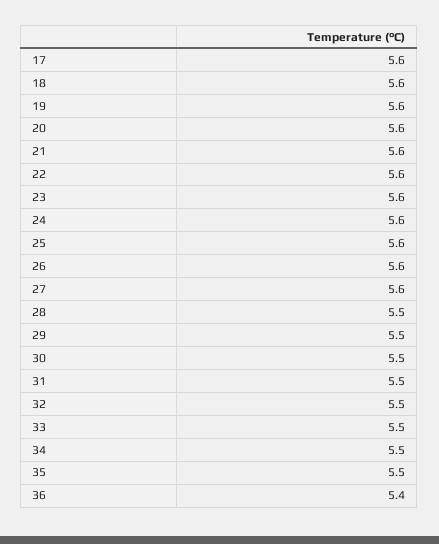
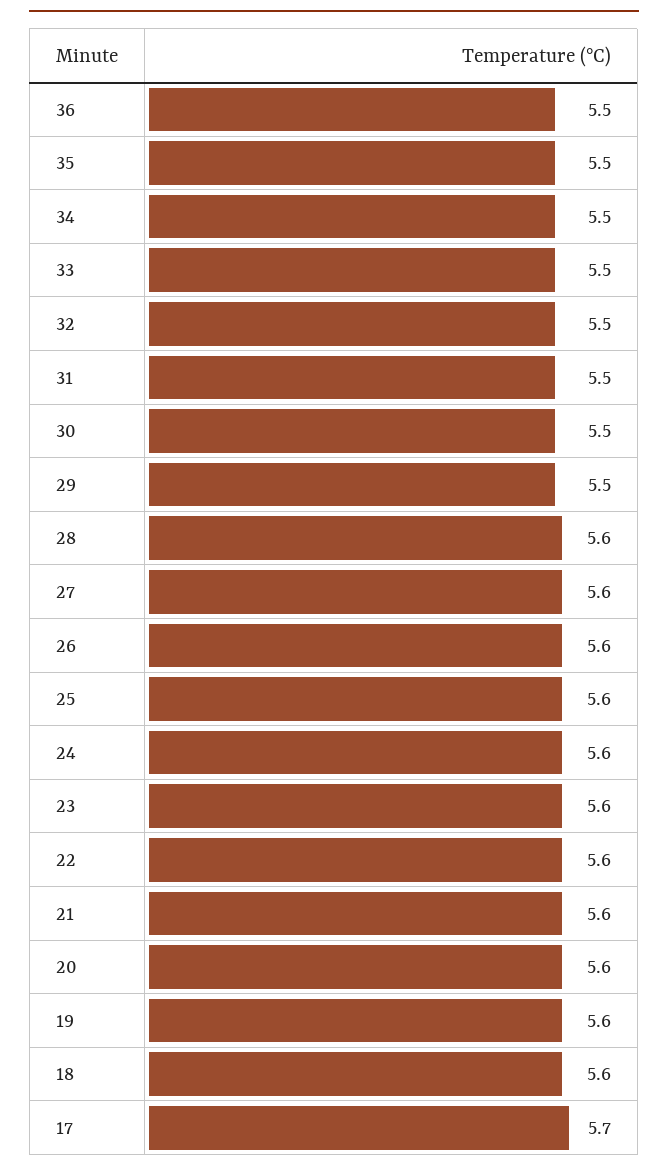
  {
-   "17": 5.6,
+   "17": 5.7,
    "18": 5.6,
    "19": 5.6,
    "20": 5.6,
    "21": 5.6,
    "22": 5.6,
    "23": 5.6,
    "24": 5.6,
    "25": 5.6,
    "26": 5.6,
    "27": 5.6,
-   "28": 5.5,
+   "28": 5.6,
    "29": 5.5,
    "30": 5.5,
    "31": 5.5,
    "32": 5.5,
    "33": 5.5,
    "34": 5.5,
    "35": 5.5,
-   "36": 5.4
+   "36": 5.5
  }

